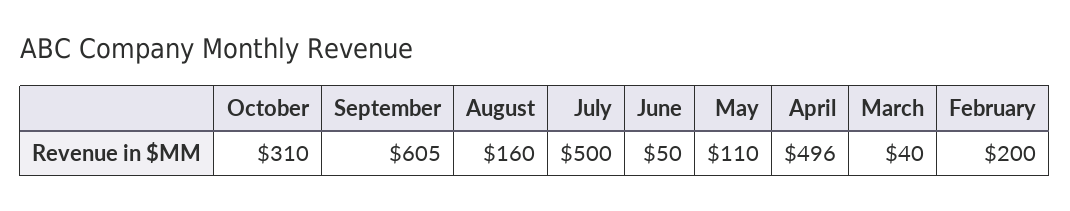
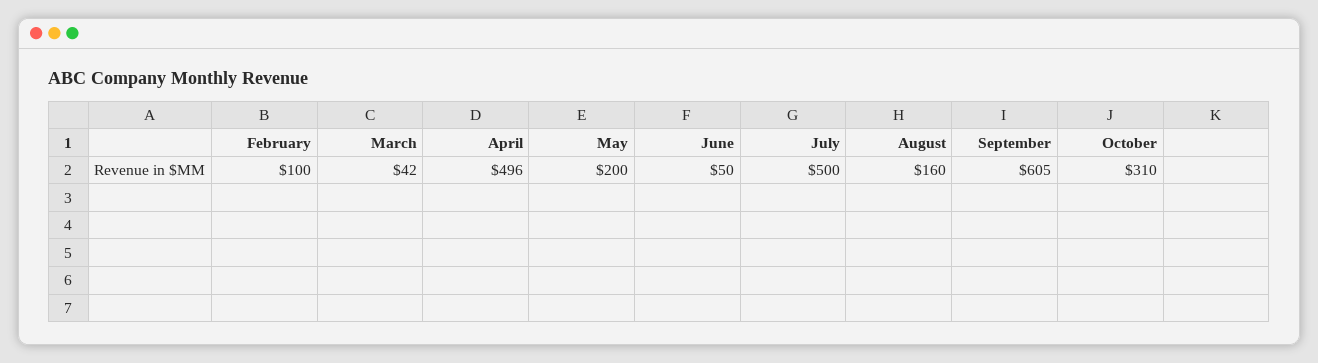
  {
    "October": 310,
    "September": 605,
    "August": 160,
    "July": 500,
    "June": 50,
-   "May": 110,
+   "May": 200,
    "April": 496,
-   "March": 40,
+   "March": 42,
-   "February": 200
+   "February": 100
  }

